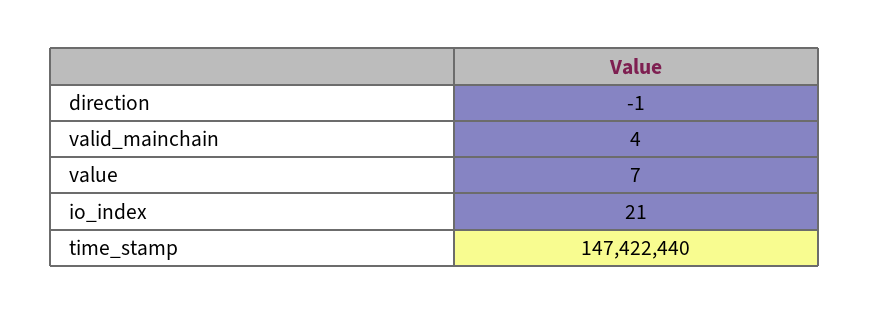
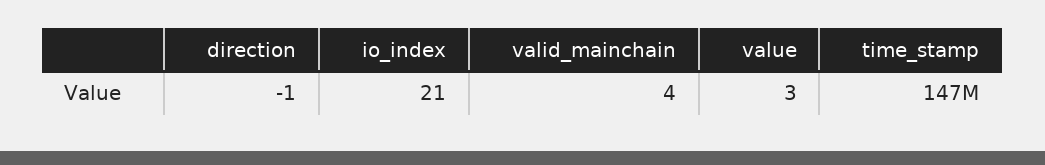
  {
    "direction": -1,
    "valid_mainchain": 4,
-   "value": 7,
+   "value": 3,
    "io_index": 21,
    "time_stamp": 147422440
  }

